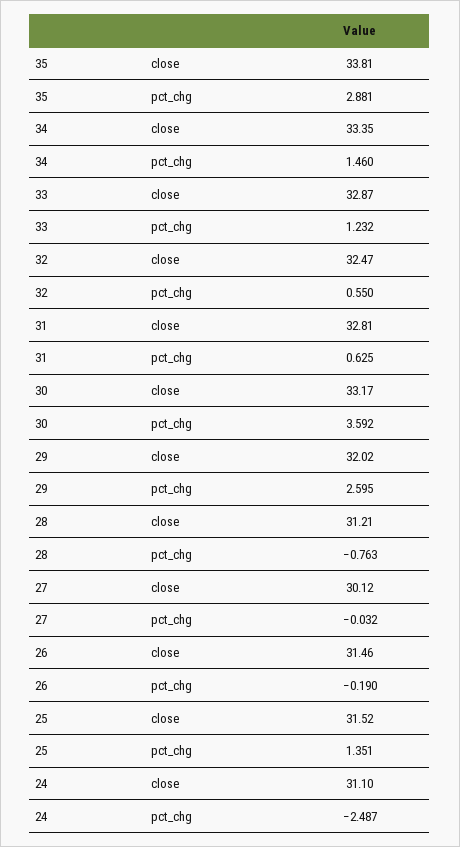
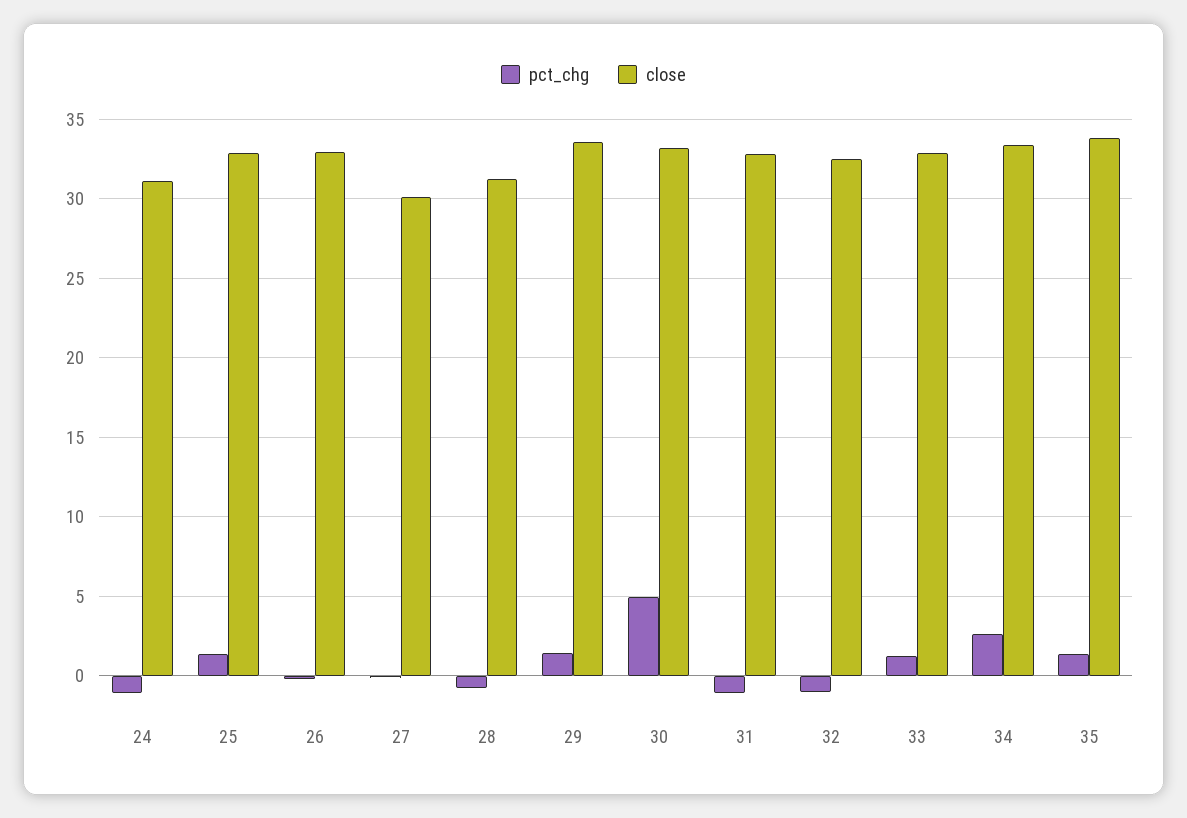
  {
    "close": {
      "35": 33.81,
      "34": 33.35,
      "33": 32.87,
      "32": 32.47,
      "31": 32.81,
      "30": 33.17,
-     "29": 32.02,
+     "29": 33.5,
      "28": 31.21,
      "27": 30.12,
-     "26": 31.46,
+     "26": 33,
-     "25": 31.52,
+     "25": 33,
      "24": 31.1
    },
    "pct_chg": {
-     "35": 2.881,
+     "35": 1.5,
-     "34": 1.46,
+     "34": 2.5,
      "33": 1.232,
-     "32": 0.55,
+     "32": -1,
-     "31": 0.625,
+     "31": -1,
-     "30": 3.592,
+     "30": 5,
-     "29": 2.595,
+     "29": 1.5,
      "28": -0.763,
      "27": -0.032,
      "26": -0.19,
      "25": 1.351,
-     "24": -2.487
+     "24": -1
    }
  }

